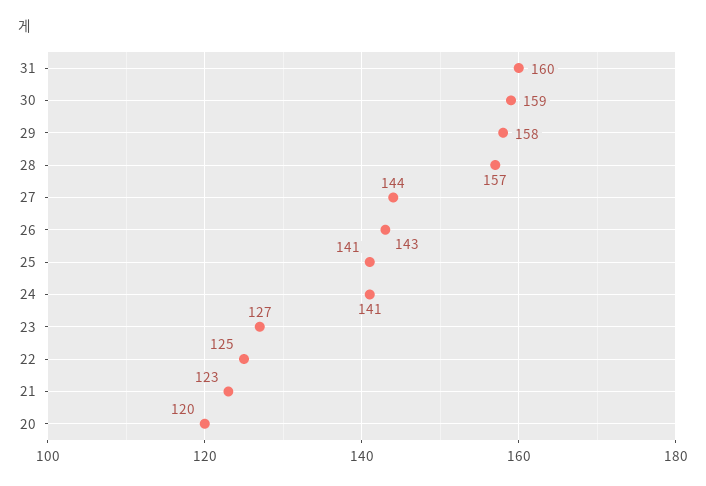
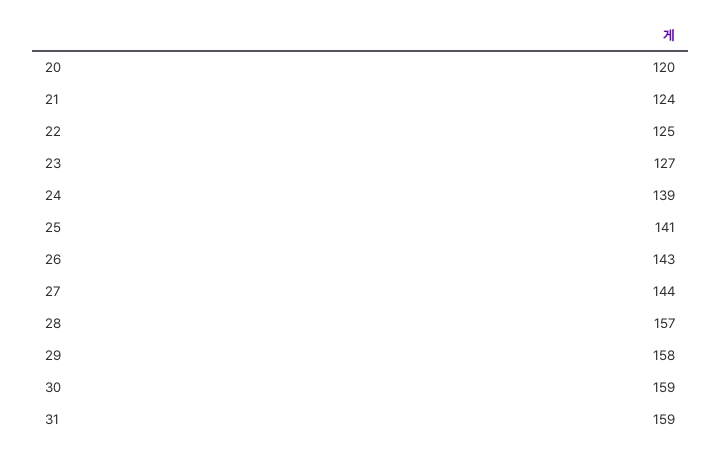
  {
-   "31": 160,
+   "31": 159,
    "30": 159,
    "29": 158,
    "28": 157,
    "27": 144,
    "26": 143,
    "25": 141,
-   "24": 141,
+   "24": 139,
    "23": 127,
    "22": 125,
-   "21": 123,
+   "21": 124,
    "20": 120
  }

